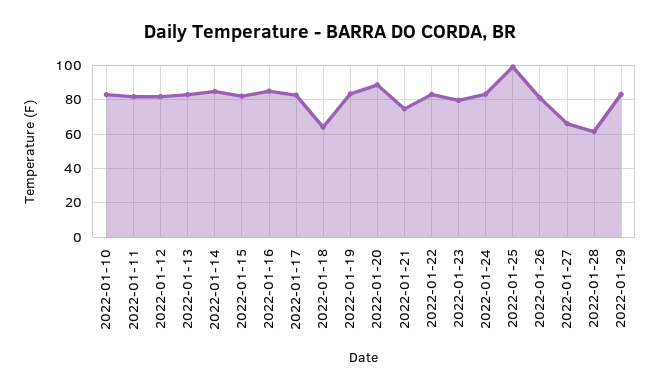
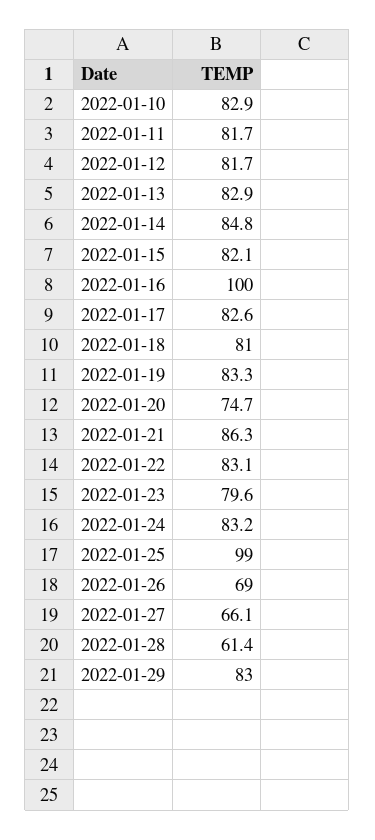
  {
    "2022-01-10": 82.9,
    "2022-01-11": 81.7,
    "2022-01-12": 81.7,
    "2022-01-13": 82.9,
    "2022-01-14": 84.8,
    "2022-01-15": 82.1,
-   "2022-01-16": 85,
+   "2022-01-16": 100,
    "2022-01-17": 82.6,
-   "2022-01-18": 65,
+   "2022-01-18": 81,
    "2022-01-19": 83.3,
-   "2022-01-20": 90,
+   "2022-01-20": 74.7,
-   "2022-01-21": 75,
+   "2022-01-21": 86.3,
    "2022-01-22": 83.1,
    "2022-01-23": 79.6,
    "2022-01-24": 83.2,
    "2022-01-25": 99,
-   "2022-01-26": 80,
+   "2022-01-26": 69,
    "2022-01-27": 66.1,
    "2022-01-28": 61.4,
    "2022-01-29": 83
  }

